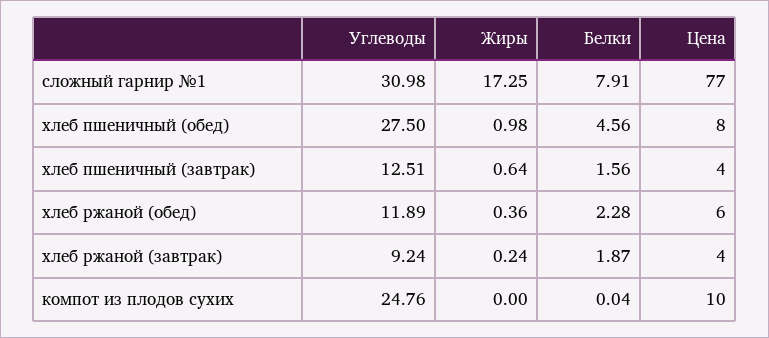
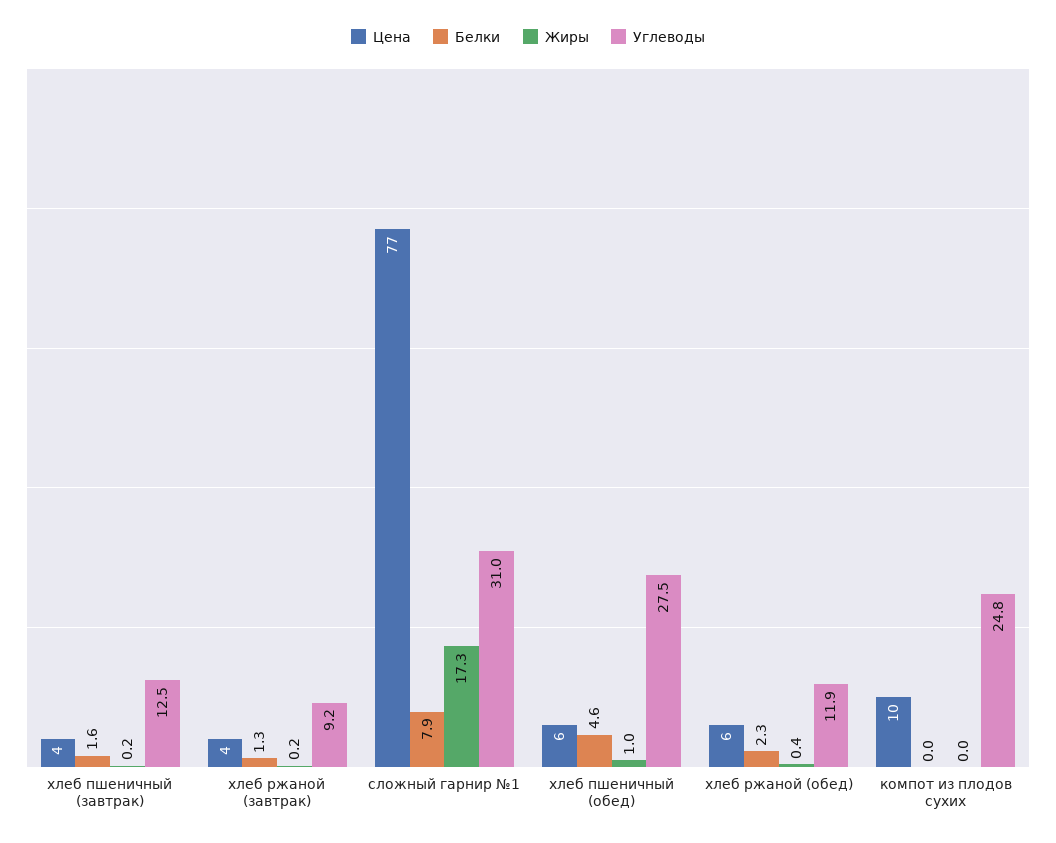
  {
    "Углеводы": {
      "сложный гарнир №1": 30.98,
      "хлеб пшеничный (обед)": 27.5,
      "хлеб пшеничный (завтрак)": 12.51,
      "хлеб ржаной (обед)": 11.89,
      "хлеб ржаной (завтрак)": 9.24,
      "компот из плодов сухих": 24.76
    },
    "Жиры": {
      "сложный гарнир №1": 17.25,
      "хлеб пшеничный (обед)": 0.98,
-     "хлеб пшеничный (завтрак)": 0.64,
+     "хлеб пшеничный (завтрак)": 0.2,
      "хлеб ржаной (обед)": 0.36,
      "хлеб ржаной (завтрак)": 0.24,
      "компот из плодов сухих": 0
    },
    "Белки": {
      "сложный гарнир №1": 7.91,
      "хлеб пшеничный (обед)": 4.56,
      "хлеб пшеничный (завтрак)": 1.56,
      "хлеб ржаной (обед)": 2.28,
-     "хлеб ржаной (завтрак)": 1.87,
+     "хлеб ржаной (завтрак)": 1.3,
      "компот из плодов сухих": 0.04
    },
    "Цена": {
      "сложный гарнир №1": 77,
-     "хлеб пшеничный (обед)": 8,
+     "хлеб пшеничный (обед)": 6,
      "хлеб пшеничный (завтрак)": 4,
      "хлеб ржаной (обед)": 6,
      "хлеб ржаной (завтрак)": 4,
      "компот из плодов сухих": 10
    }
  }

